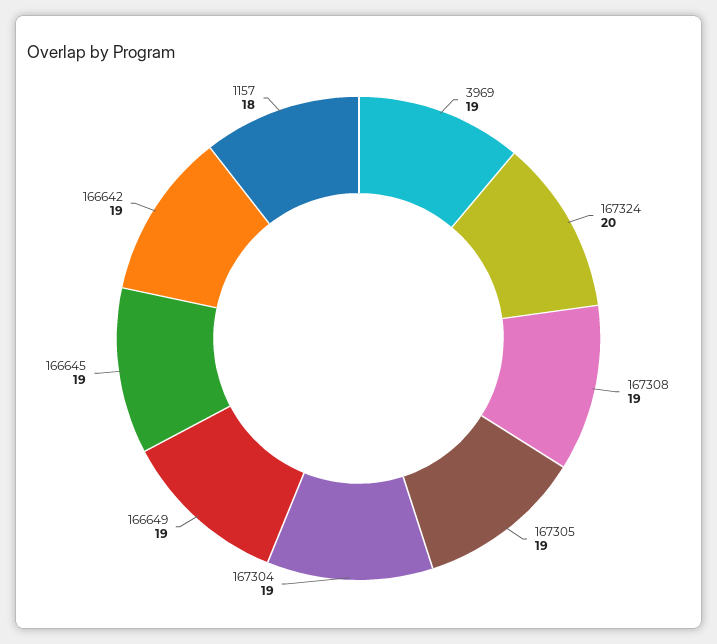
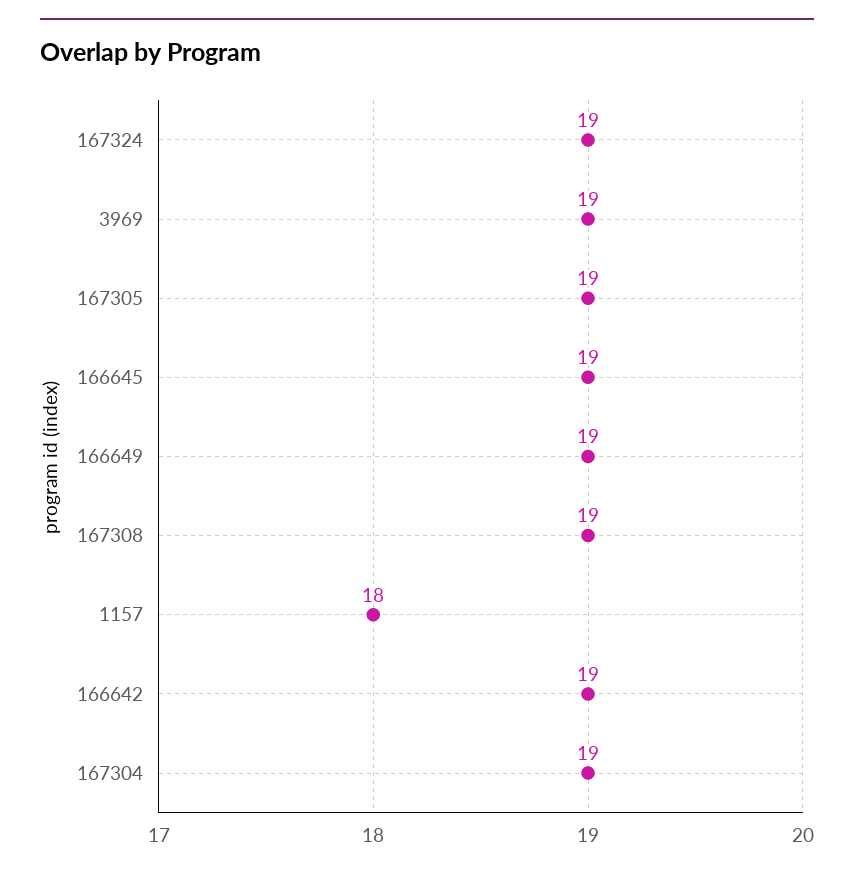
  {
    "3969": 19,
-   "167324": 20,
+   "167324": 19,
    "167308": 19,
    "167305": 19,
    "167304": 19,
    "166649": 19,
    "166645": 19,
    "166642": 19,
    "1157": 18
  }

